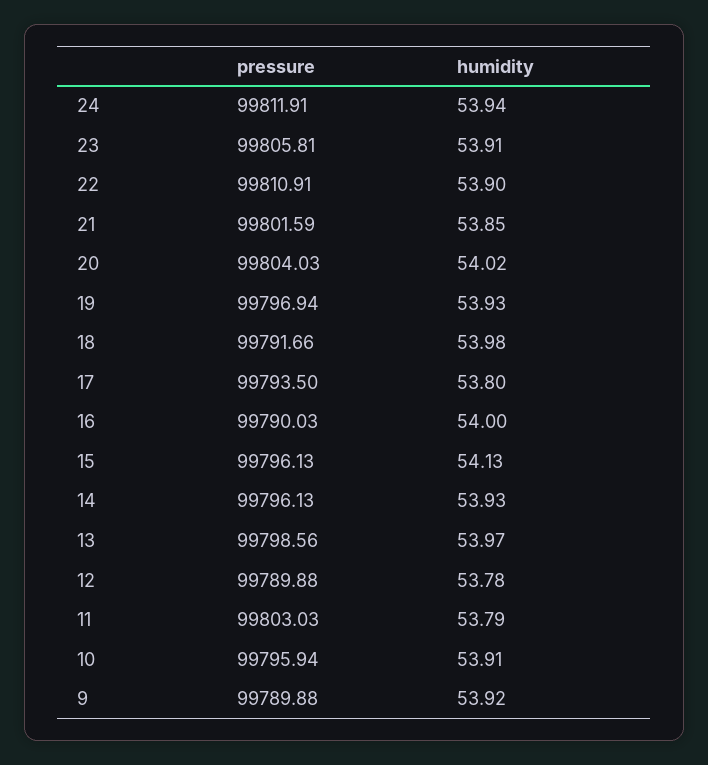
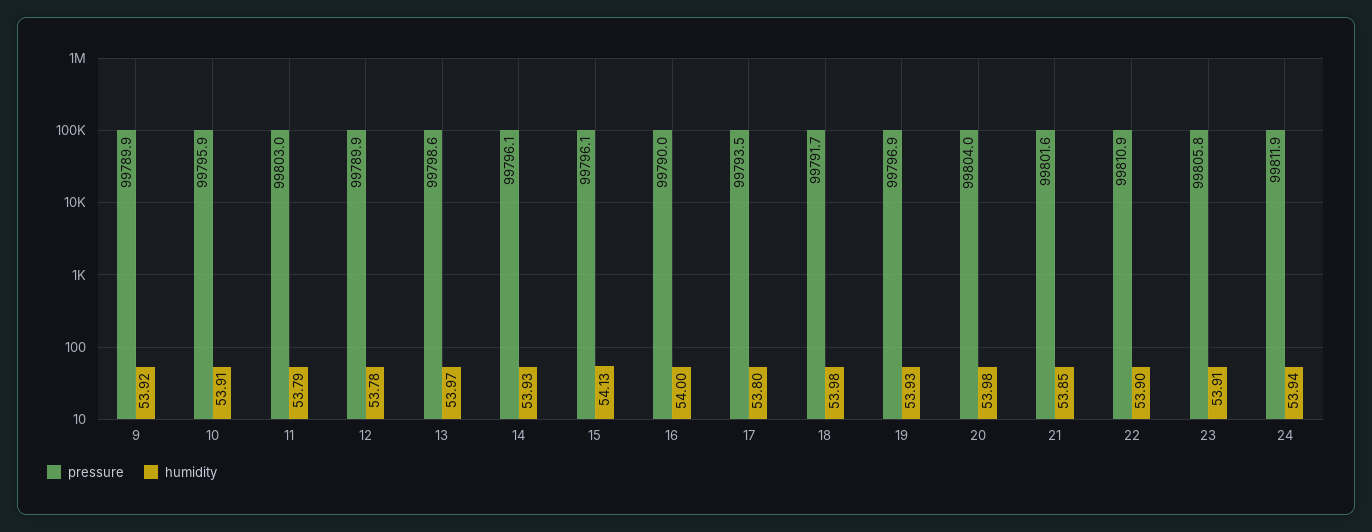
  {
    "pressure": {
      "24": 99811.91,
      "23": 99805.81,
      "22": 99810.91,
      "21": 99801.59,
      "20": 99804.03,
      "19": 99796.94,
      "18": 99791.66,
      "17": 99793.5,
      "16": 99790.03,
      "15": 99796.13,
      "14": 99796.13,
      "13": 99798.56,
      "12": 99789.88,
      "11": 99803.03,
      "10": 99795.94,
      "9": 99789.88
    },
    "humidity": {
      "24": 53.94,
      "23": 53.91,
      "22": 53.9,
      "21": 53.85,
-     "20": 54.02,
+     "20": 53.98,
      "19": 53.93,
      "18": 53.98,
      "17": 53.8,
      "16": 54,
      "15": 54.13,
      "14": 53.93,
      "13": 53.97,
      "12": 53.78,
      "11": 53.79,
      "10": 53.91,
      "9": 53.92
    }
  }

